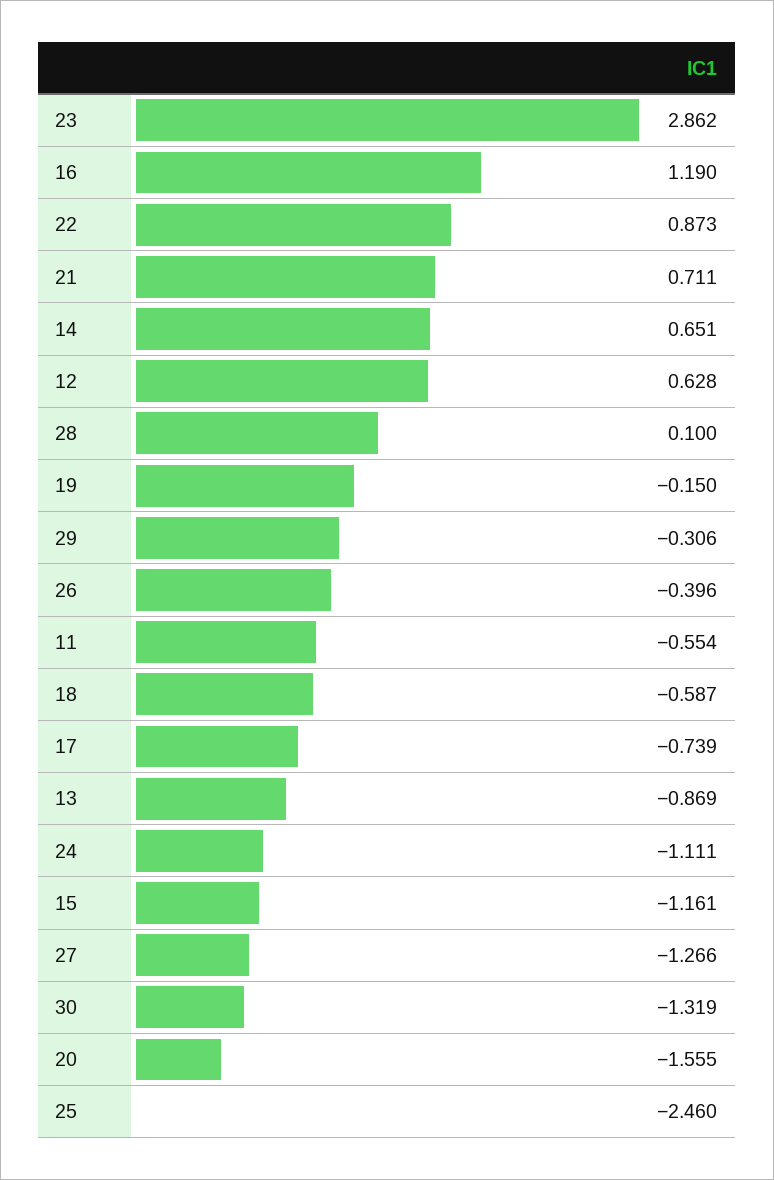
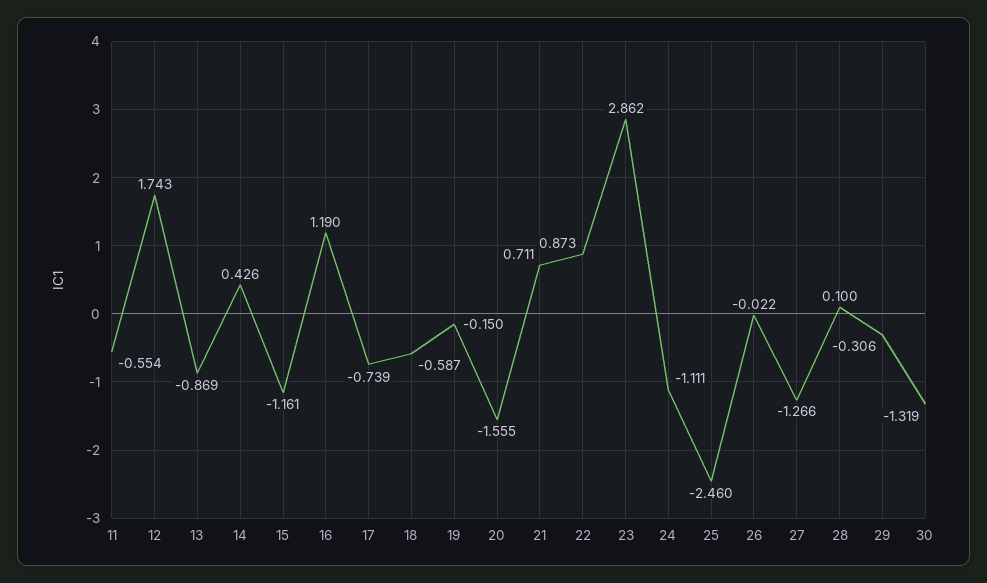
  {
    "23": 2.862,
    "16": 1.19,
    "22": 0.873,
    "21": 0.711,
-   "14": 0.651,
+   "14": 0.426,
-   "12": 0.628,
+   "12": 1.743,
    "28": 0.1,
    "19": -0.15,
    "29": -0.306,
-   "26": -0.396,
+   "26": -0.022,
    "11": -0.554,
    "18": -0.587,
    "17": -0.739,
    "13": -0.869,
    "24": -1.111,
    "15": -1.161,
    "27": -1.266,
    "30": -1.319,
    "20": -1.555,
    "25": -2.46
  }

